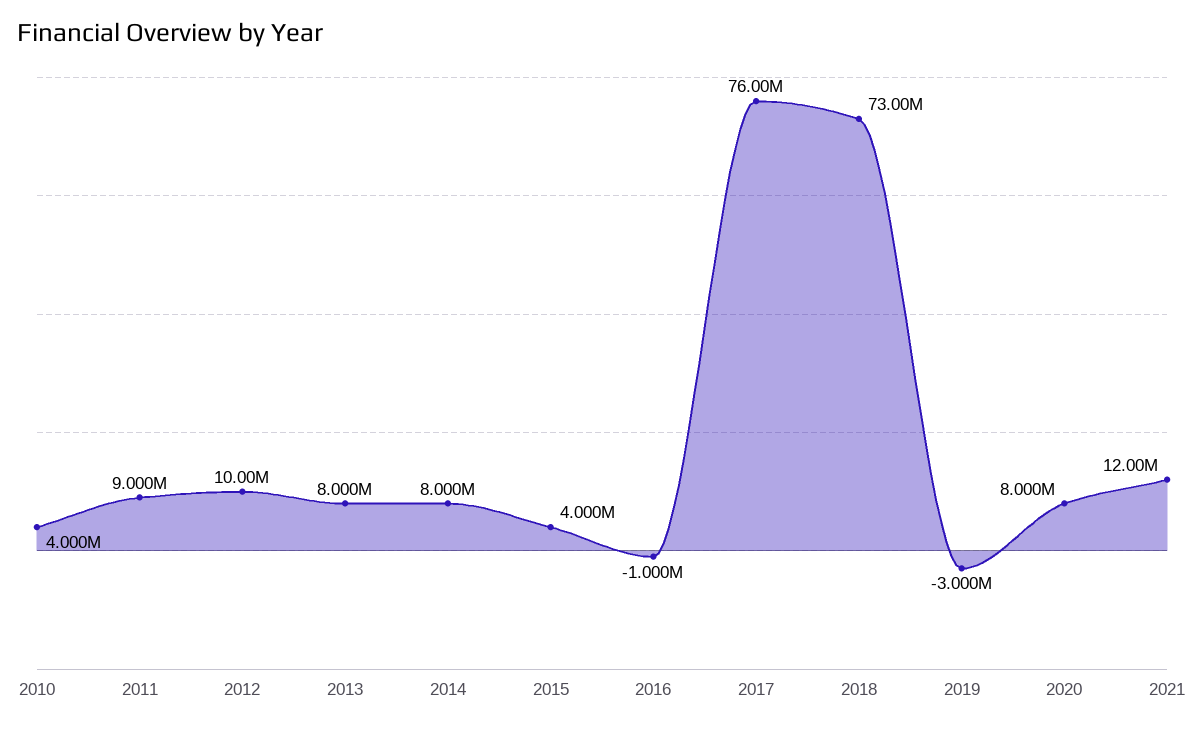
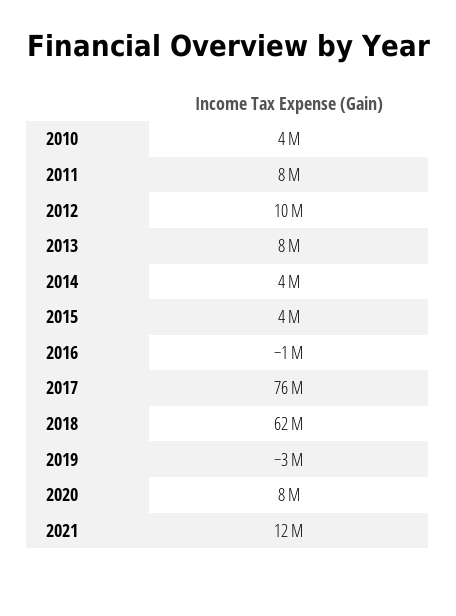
  {
    "2010": 4000000,
-   "2011": 9000000,
+   "2011": 8000000,
    "2012": 10000000,
    "2013": 8000000,
-   "2014": 8000000,
+   "2014": 4000000,
    "2015": 4000000,
    "2016": -1000000,
    "2017": 76000000,
-   "2018": 73000000,
+   "2018": 62000000,
    "2019": -3000000,
    "2020": 8000000,
    "2021": 12000000
  }

